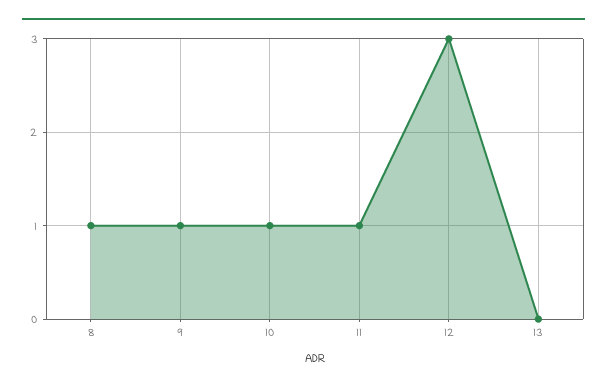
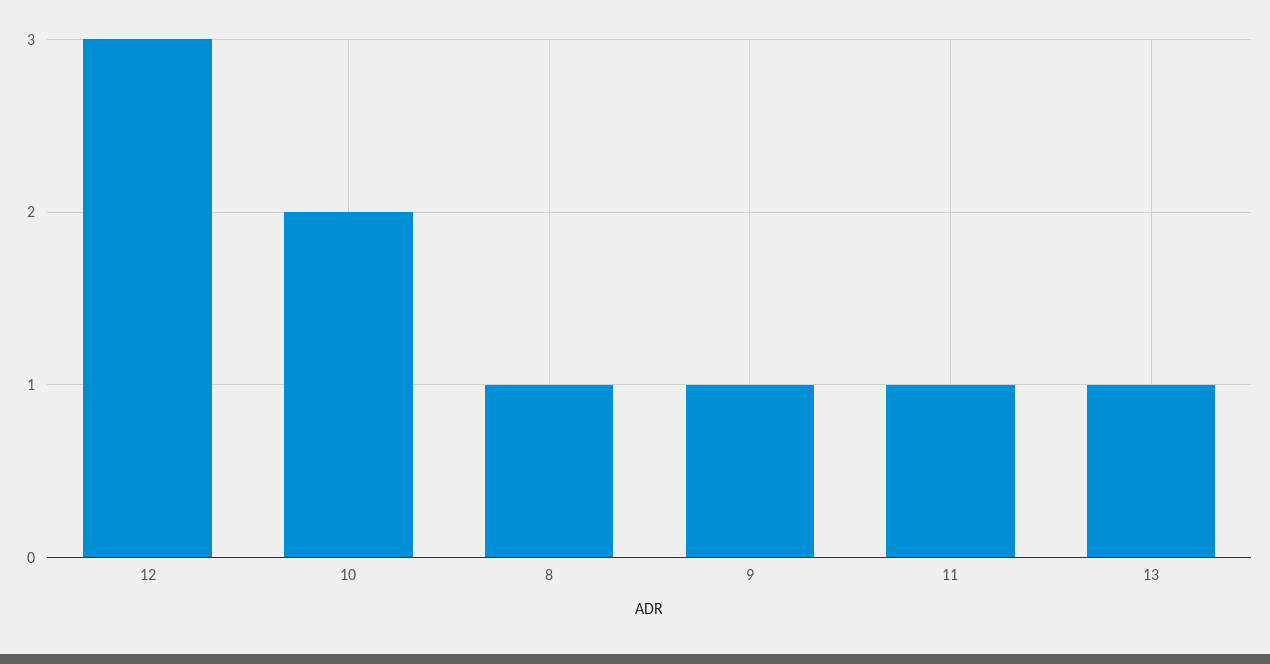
  {
    "8": 1,
    "9": 1,
-   "10": 1,
+   "10": 2,
    "11": 1,
    "12": 3,
-   "13": 0
+   "13": 1
  }

